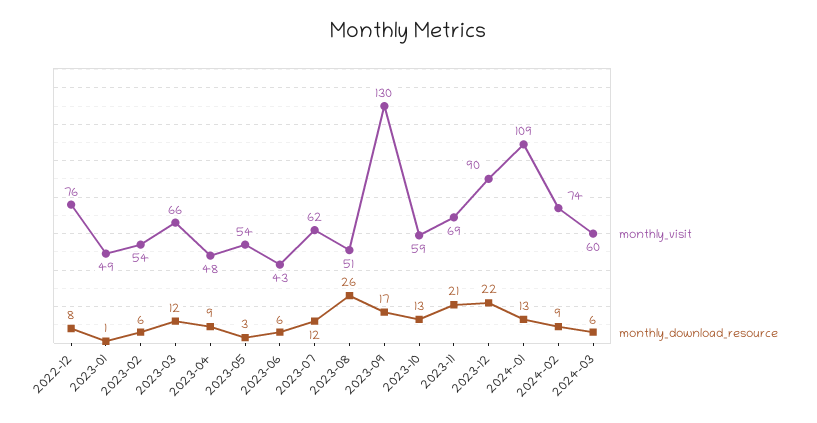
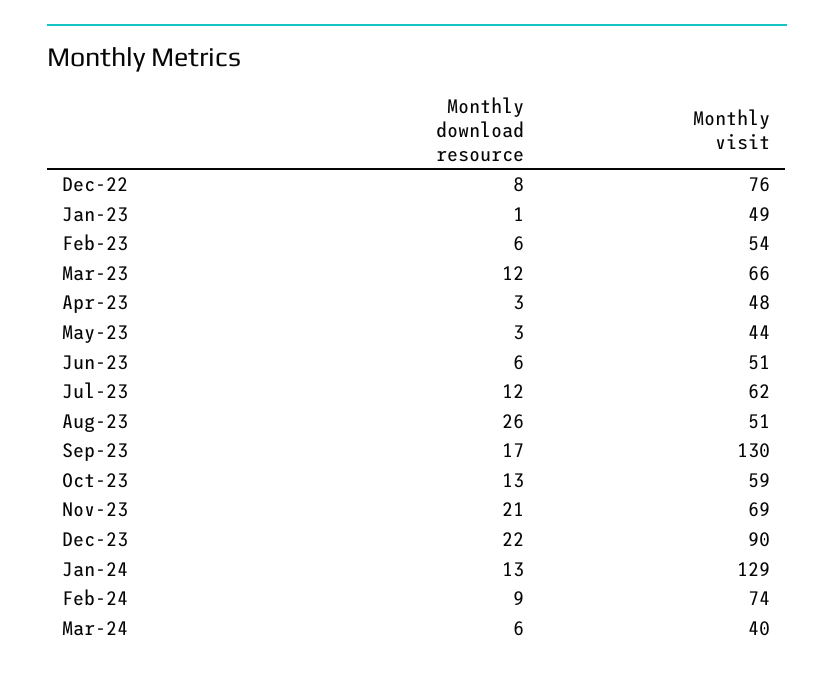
  {
    "monthly_visit": {
      "2022-12": 76,
      "2023-01": 49,
      "2023-02": 54,
      "2023-03": 66,
      "2023-04": 48,
-     "2023-05": 54,
+     "2023-05": 44,
-     "2023-06": 43,
+     "2023-06": 51,
      "2023-07": 62,
      "2023-08": 51,
      "2023-09": 130,
      "2023-10": 59,
      "2023-11": 69,
      "2023-12": 90,
-     "2024-01": 109,
+     "2024-01": 129,
      "2024-02": 74,
-     "2024-03": 60
+     "2024-03": 40
    },
    "monthly_download_resource": {
      "2022-12": 8,
      "2023-01": 1,
      "2023-02": 6,
      "2023-03": 12,
-     "2023-04": 9,
+     "2023-04": 3,
      "2023-05": 3,
      "2023-06": 6,
      "2023-07": 12,
      "2023-08": 26,
      "2023-09": 17,
      "2023-10": 13,
      "2023-11": 21,
      "2023-12": 22,
      "2024-01": 13,
      "2024-02": 9,
      "2024-03": 6
    }
  }

